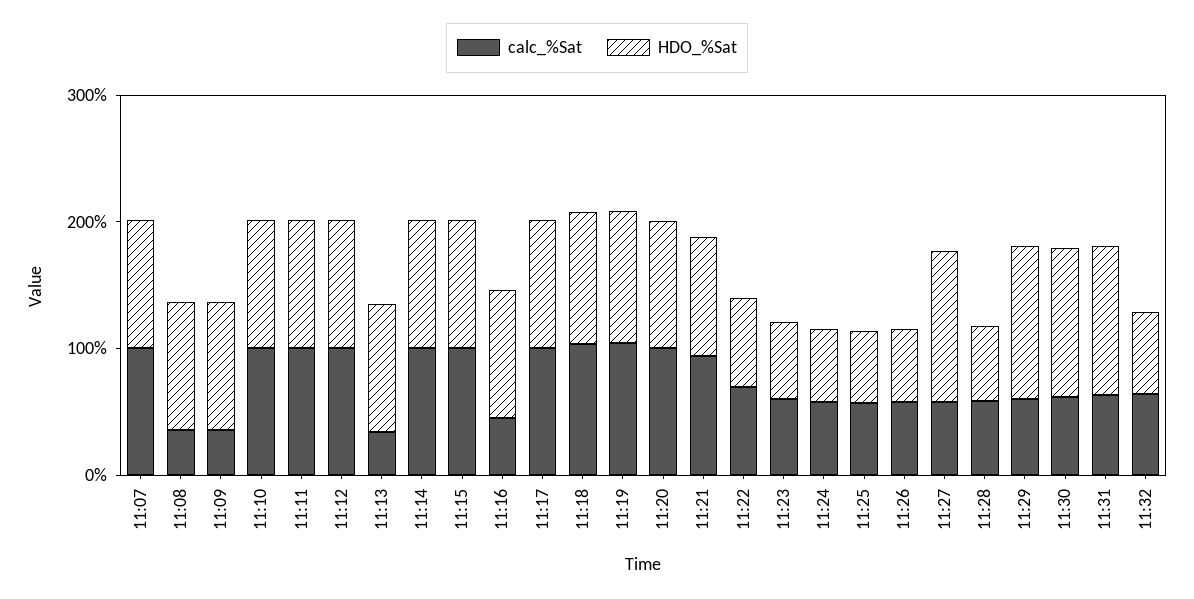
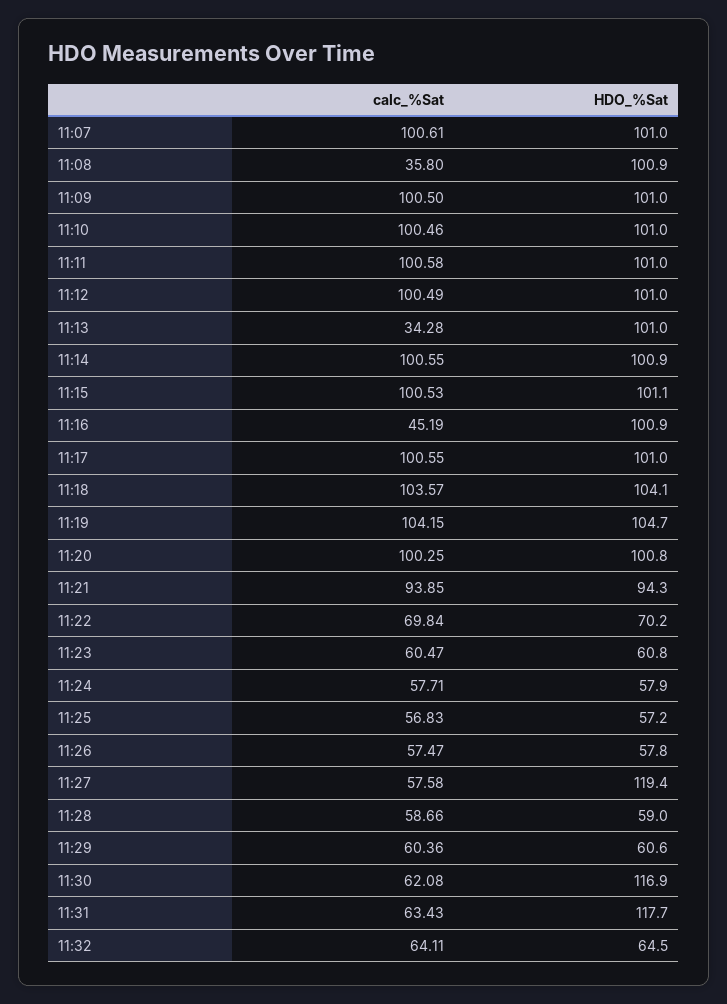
  {
    "calc_%Sat": {
      "11:07": 100.61,
      "11:08": 35.8,
-     "11:09": 40,
+     "11:09": 100.5,
      "11:10": 100.46,
      "11:11": 100.58,
      "11:12": 100.49,
      "11:13": 34.28,
      "11:14": 100.55,
      "11:15": 100.53,
      "11:16": 45.19,
      "11:17": 100.55,
      "11:18": 103.57,
      "11:19": 104.15,
      "11:20": 100.25,
      "11:21": 93.85,
      "11:22": 69.84,
      "11:23": 60.47,
      "11:24": 57.71,
      "11:25": 56.83,
      "11:26": 57.47,
      "11:27": 57.58,
      "11:28": 58.66,
      "11:29": 60.36,
      "11:30": 62.08,
      "11:31": 63.43,
      "11:32": 64.11
    },
    "HDO_%Sat": {
      "11:07": 101,
      "11:08": 100.9,
      "11:09": 101,
      "11:10": 101,
      "11:11": 101,
      "11:12": 101,
      "11:13": 101,
      "11:14": 100.9,
      "11:15": 101.1,
      "11:16": 100.9,
      "11:17": 101,
      "11:18": 104.1,
      "11:19": 104.7,
      "11:20": 100.8,
      "11:21": 94.3,
      "11:22": 70.2,
      "11:23": 60.8,
      "11:24": 57.9,
      "11:25": 57.2,
      "11:26": 57.8,
      "11:27": 119.4,
      "11:28": 59,
-     "11:29": 120,
+     "11:29": 60.6,
      "11:30": 116.9,
      "11:31": 117.7,
      "11:32": 64.5
    }
  }

